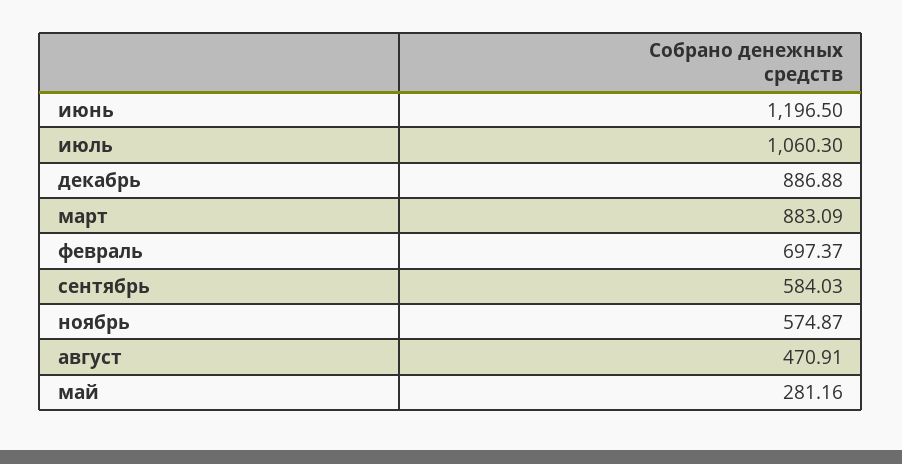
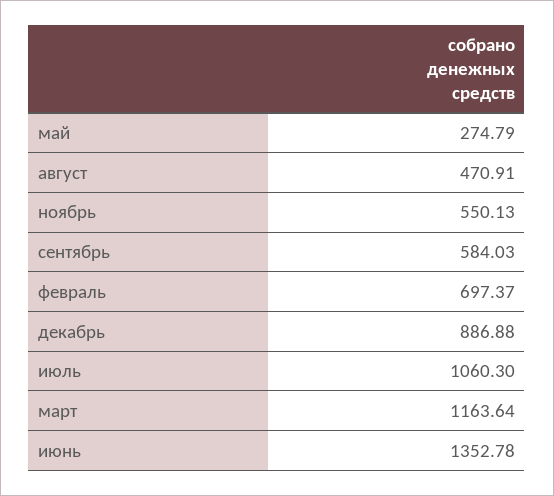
  {
-   "июнь": 1196.5,
+   "июнь": 1352.78,
    "июль": 1060.3,
    "декабрь": 886.88,
-   "март": 883.09,
+   "март": 1163.64,
    "февраль": 697.37,
    "сентябрь": 584.03,
-   "ноябрь": 574.87,
+   "ноябрь": 550.13,
    "август": 470.91,
-   "май": 281.16
+   "май": 274.79
  }

